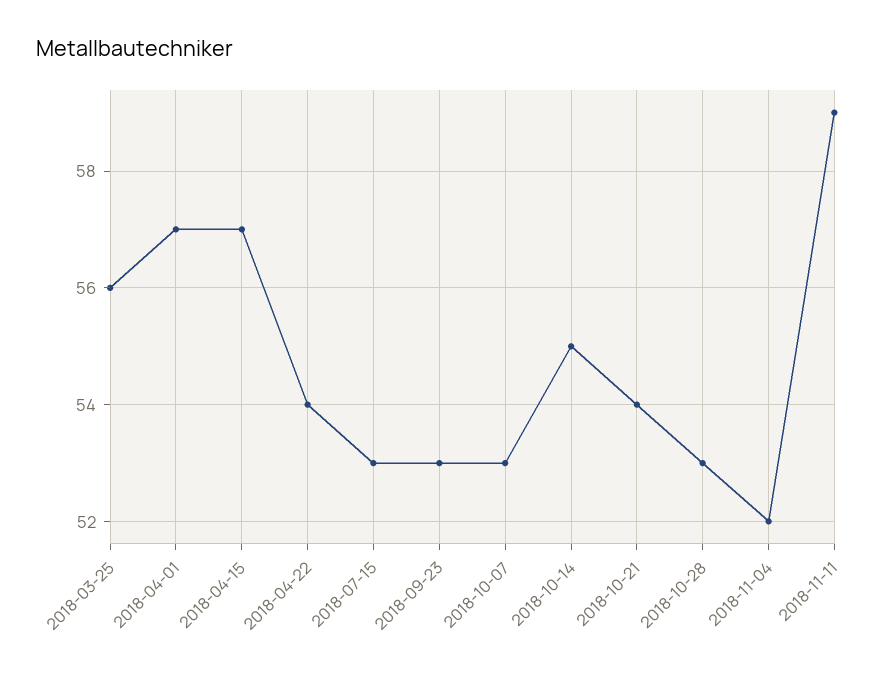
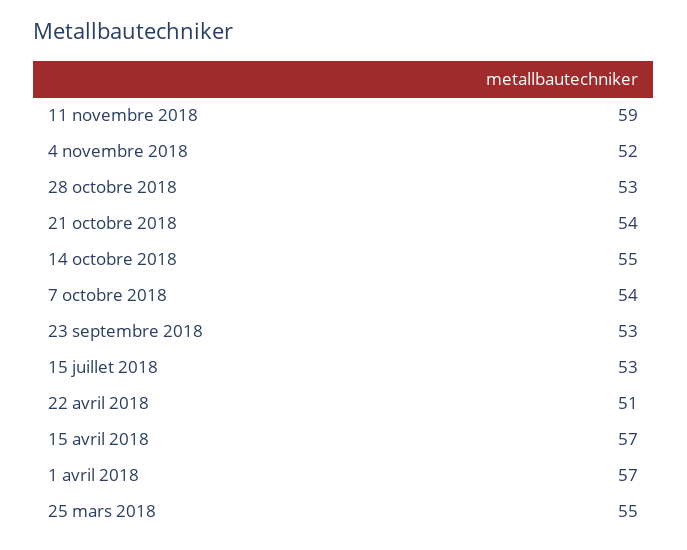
  {
-   "2018-03-25": 56,
+   "2018-03-25": 55,
    "2018-04-01": 57,
    "2018-04-15": 57,
-   "2018-04-22": 54,
+   "2018-04-22": 51,
    "2018-07-15": 53,
    "2018-09-23": 53,
-   "2018-10-07": 53,
+   "2018-10-07": 54,
    "2018-10-14": 55,
    "2018-10-21": 54,
    "2018-10-28": 53,
    "2018-11-04": 52,
    "2018-11-11": 59
  }

